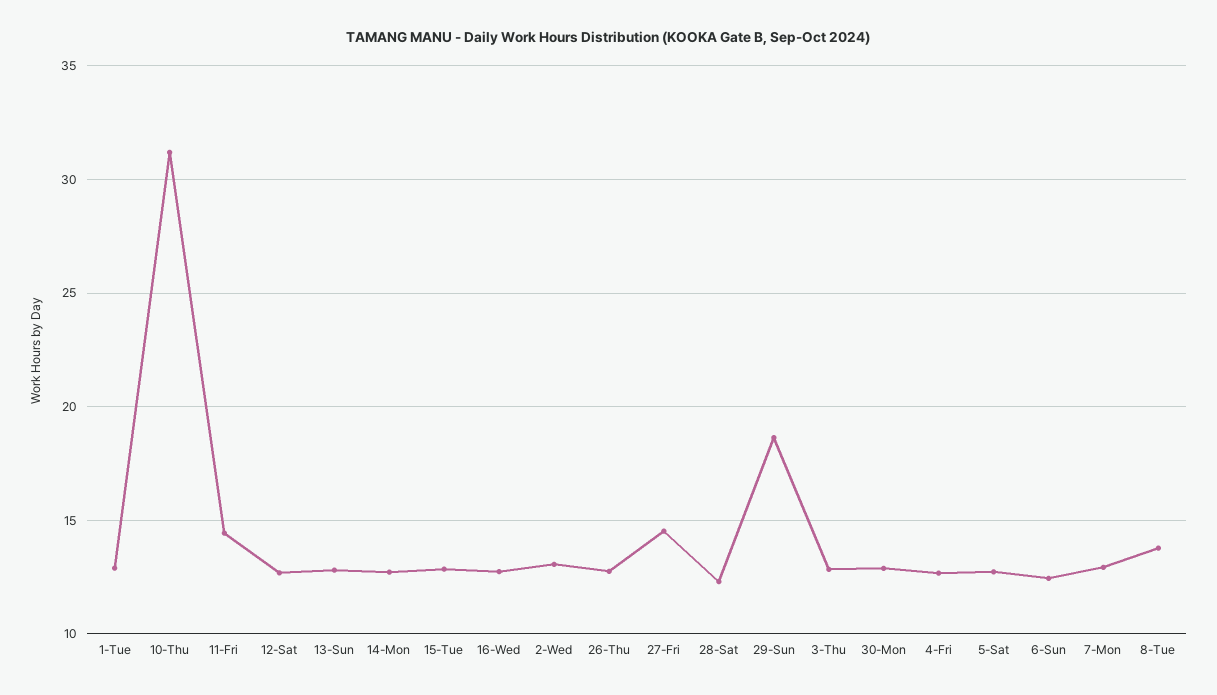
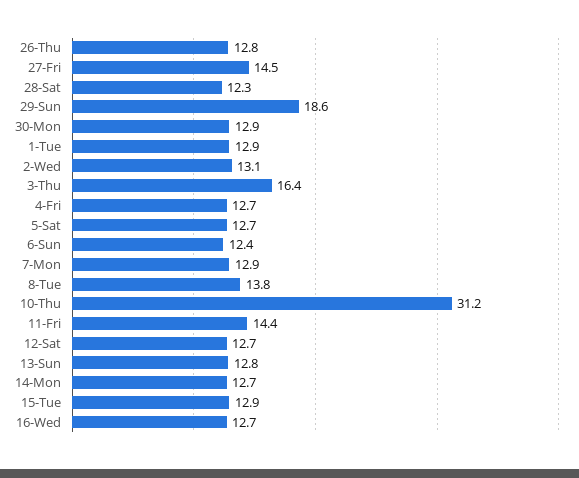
  {
    "1-Tue": 12.9,
    "10-Thu": 31.2,
    "11-Fri": 14.4,
    "12-Sat": 12.7,
    "13-Sun": 12.8,
    "14-Mon": 12.7,
    "15-Tue": 12.9,
    "16-Wed": 12.7,
    "2-Wed": 13.1,
    "26-Thu": 12.8,
    "27-Fri": 14.5,
    "28-Sat": 12.3,
    "29-Sun": 18.6,
-   "3-Thu": 13,
+   "3-Thu": 16.4,
    "30-Mon": 12.9,
    "4-Fri": 12.7,
    "5-Sat": 12.7,
    "6-Sun": 12.4,
    "7-Mon": 12.9,
    "8-Tue": 13.8
  }

